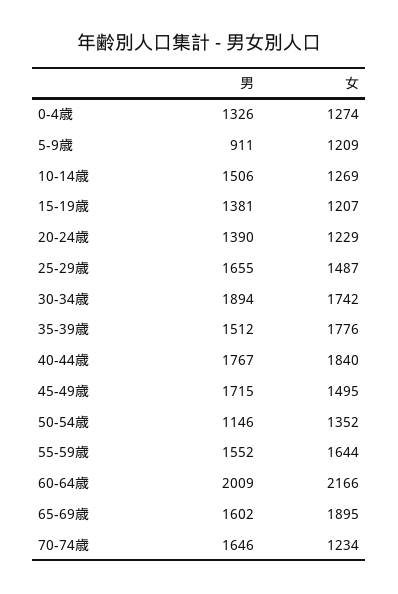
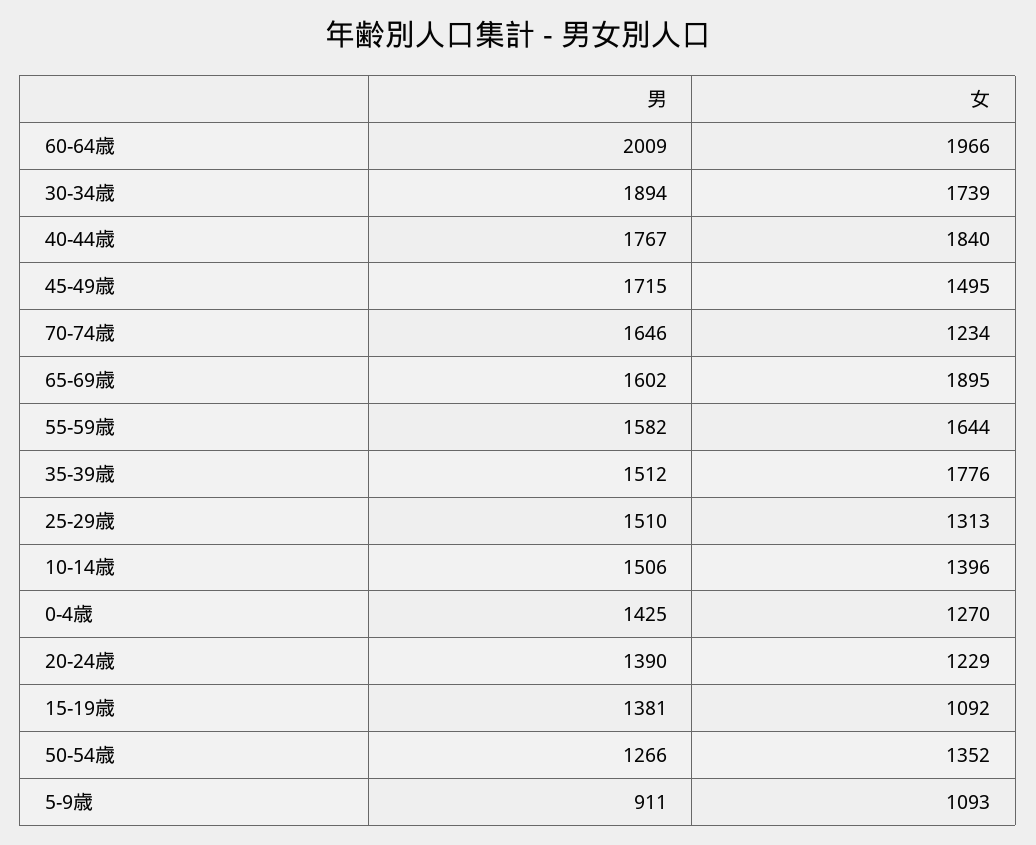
  {
    "男": {
-     "0-4歳": 1326,
+     "0-4歳": 1425,
      "5-9歳": 911,
      "10-14歳": 1506,
      "15-19歳": 1381,
      "20-24歳": 1390,
-     "25-29歳": 1655,
+     "25-29歳": 1510,
      "30-34歳": 1894,
      "35-39歳": 1512,
      "40-44歳": 1767,
      "45-49歳": 1715,
-     "50-54歳": 1146,
+     "50-54歳": 1266,
-     "55-59歳": 1552,
+     "55-59歳": 1582,
      "60-64歳": 2009,
      "65-69歳": 1602,
      "70-74歳": 1646
    },
    "女": {
-     "0-4歳": 1274,
+     "0-4歳": 1270,
-     "5-9歳": 1209,
+     "5-9歳": 1093,
-     "10-14歳": 1269,
+     "10-14歳": 1396,
-     "15-19歳": 1207,
+     "15-19歳": 1092,
      "20-24歳": 1229,
-     "25-29歳": 1487,
+     "25-29歳": 1313,
-     "30-34歳": 1742,
+     "30-34歳": 1739,
      "35-39歳": 1776,
      "40-44歳": 1840,
      "45-49歳": 1495,
      "50-54歳": 1352,
      "55-59歳": 1644,
-     "60-64歳": 2166,
+     "60-64歳": 1966,
      "65-69歳": 1895,
      "70-74歳": 1234
    }
  }

